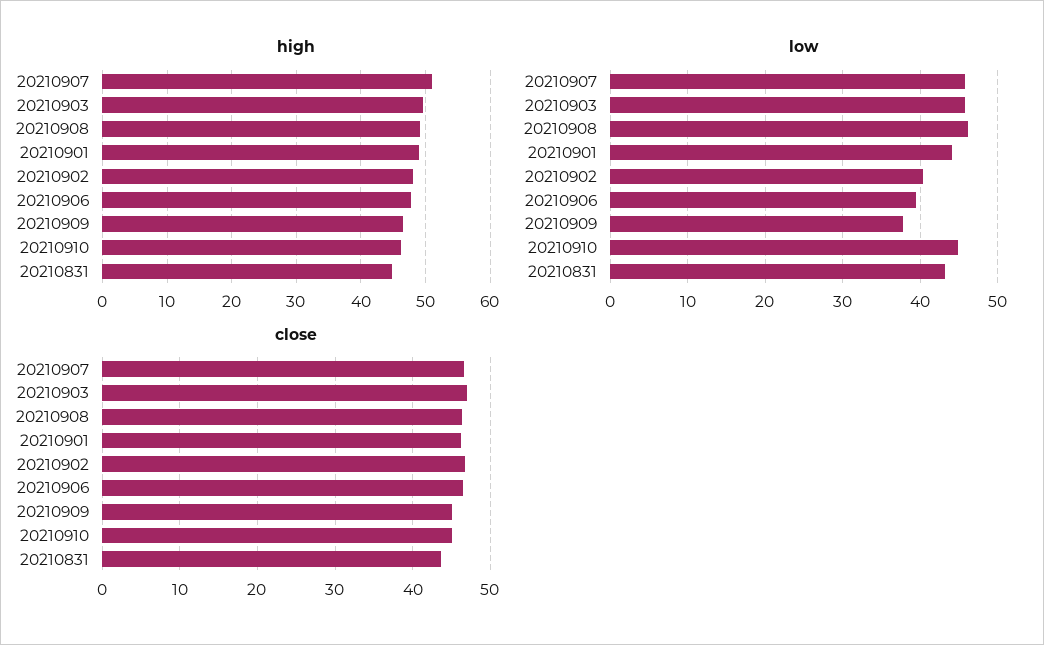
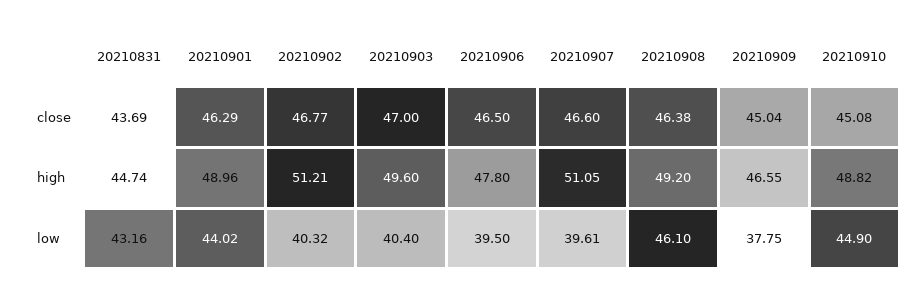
  {
    "high": {
      "20210907": 51.05,
      "20210903": 49.6,
      "20210908": 49.2,
      "20210901": 48.96,
-     "20210902": 48,
+     "20210902": 51.21,
      "20210906": 47.8,
      "20210909": 46.55,
-     "20210910": 46,
+     "20210910": 48.82,
      "20210831": 44.74
    },
    "low": {
-     "20210907": 46,
+     "20210907": 39.61,
-     "20210903": 46,
+     "20210903": 40.4,
      "20210908": 46.1,
      "20210901": 44.02,
      "20210902": 40.32,
      "20210906": 39.5,
      "20210909": 37.75,
      "20210910": 44.9,
      "20210831": 43.16
    },
    "close": {
      "20210907": 46.6,
      "20210903": 47,
      "20210908": 46.38,
      "20210901": 46.29,
      "20210902": 46.77,
      "20210906": 46.5,
      "20210909": 45.04,
      "20210910": 45.08,
      "20210831": 43.69
    }
  }

